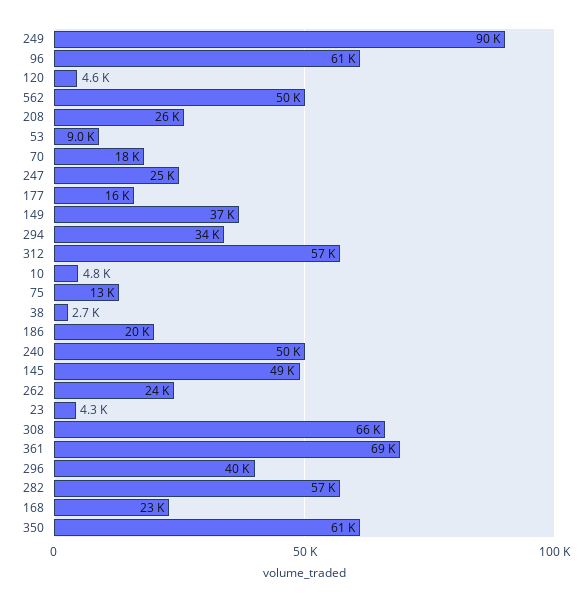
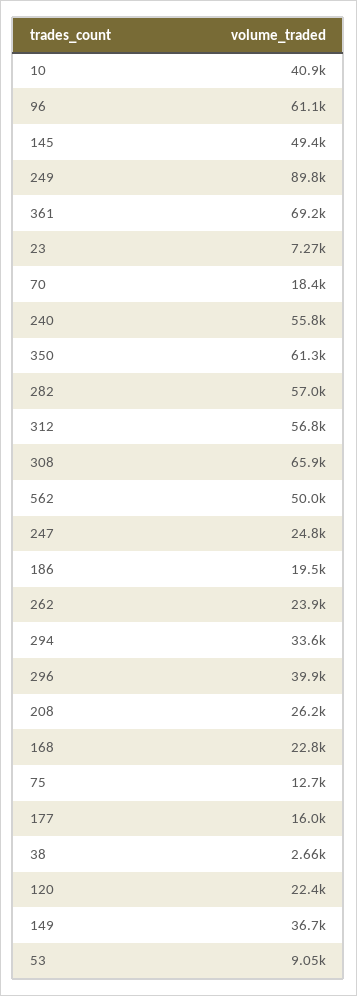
  {
    "249": 89800,
    "96": 61100,
-   "120": 4600,
+   "120": 22400,
    "562": 50000,
    "208": 26200,
    "53": 9050,
    "70": 18400,
    "247": 24800,
    "177": 16000,
    "149": 36700,
    "294": 33600,
    "312": 56800,
-   "10": 4800,
+   "10": 40900,
    "75": 12700,
    "38": 2660,
    "186": 19500,
-   "240": 50000,
+   "240": 55800,
    "145": 49400,
    "262": 23900,
-   "23": 4300,
+   "23": 7270,
    "308": 65900,
    "361": 69200,
    "296": 39900,
    "282": 57000,
    "168": 22800,
    "350": 61300
  }

